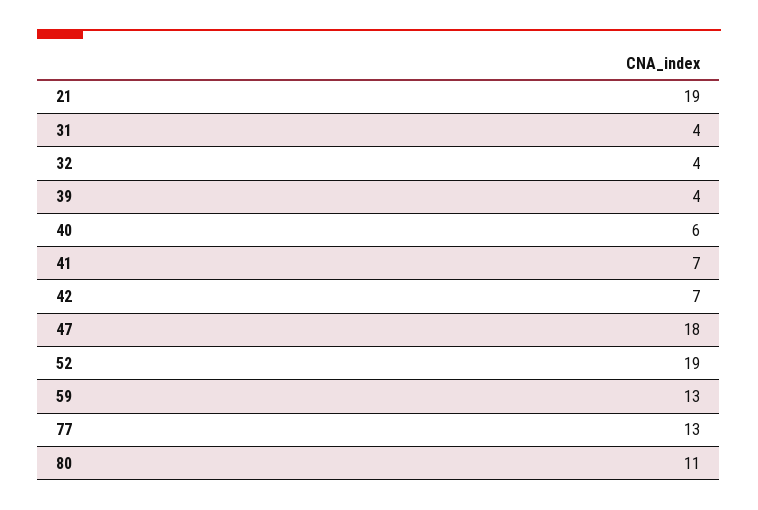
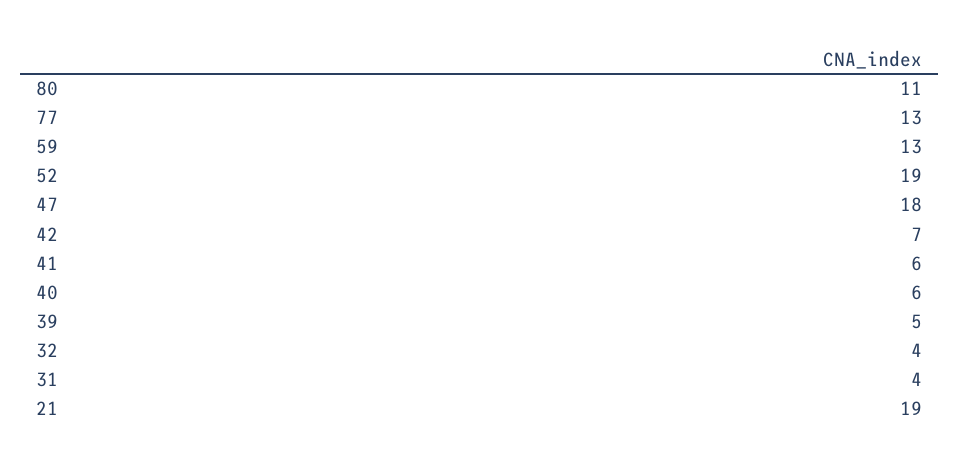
  {
    "21": 19,
    "31": 4,
    "32": 4,
-   "39": 4,
+   "39": 5,
    "40": 6,
-   "41": 7,
+   "41": 6,
    "42": 7,
    "47": 18,
    "52": 19,
    "59": 13,
    "77": 13,
    "80": 11
  }

